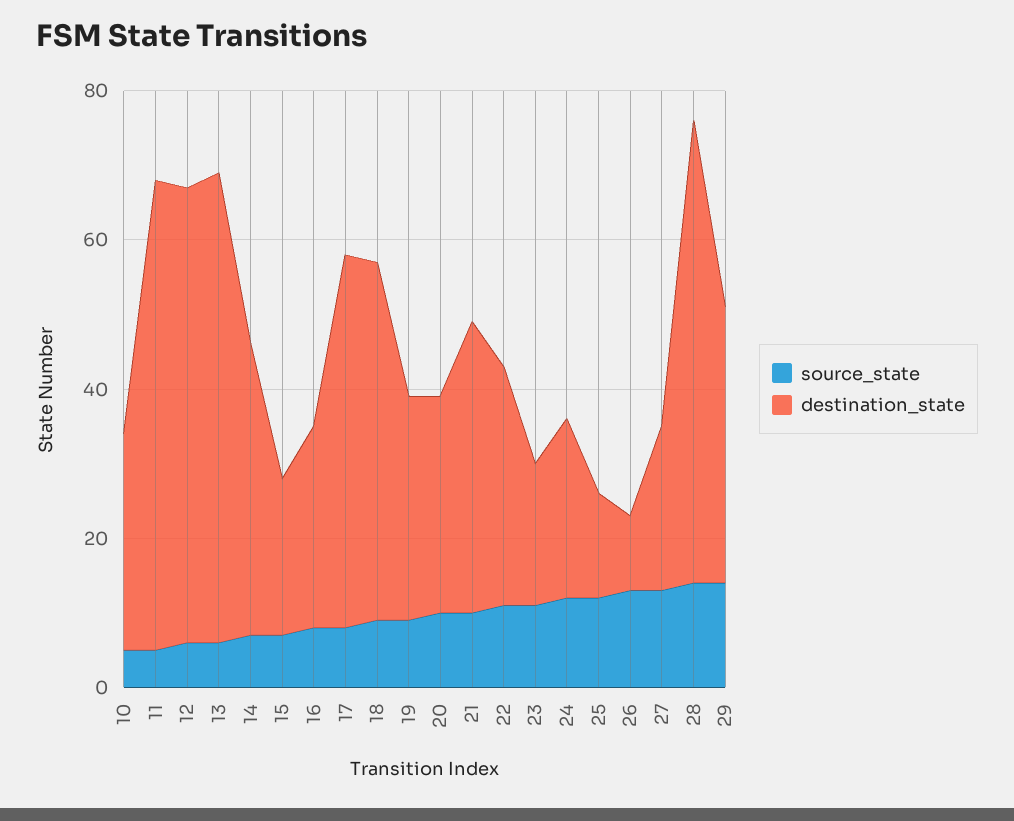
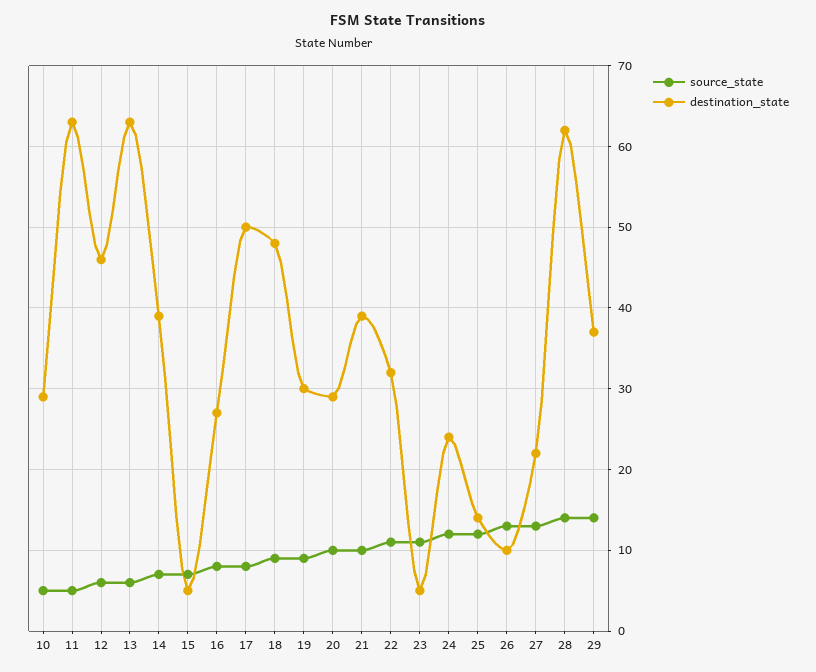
  {
    "source_state": {
      "10": 5,
      "11": 5,
      "12": 6,
      "13": 6,
      "14": 7,
      "15": 7,
      "16": 8,
      "17": 8,
      "18": 9,
      "19": 9,
      "20": 10,
      "21": 10,
      "22": 11,
      "23": 11,
      "24": 12,
      "25": 12,
      "26": 13,
      "27": 13,
      "28": 14,
      "29": 14
    },
    "destination_state": {
      "10": 29,
      "11": 63,
-     "12": 60,
+     "12": 46,
      "13": 63,
      "14": 39,
-     "15": 20,
+     "15": 5,
      "16": 27,
      "17": 50,
      "18": 48,
      "19": 30,
      "20": 29,
      "21": 39,
      "22": 32,
-     "23": 20,
+     "23": 5,
      "24": 24,
      "25": 14,
      "26": 10,
      "27": 22,
      "28": 62,
      "29": 37
    }
  }

